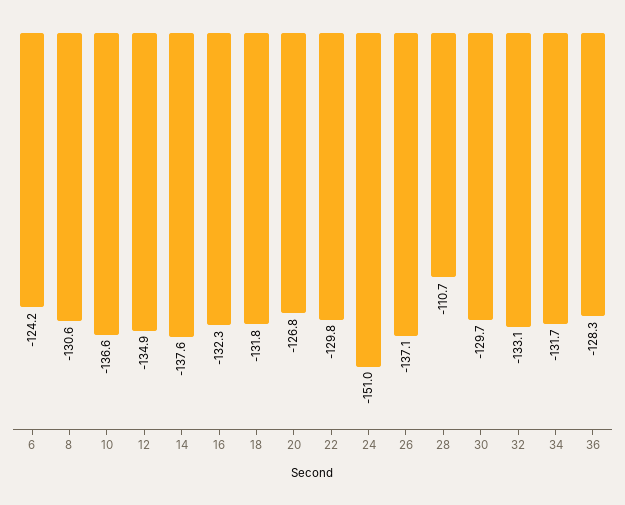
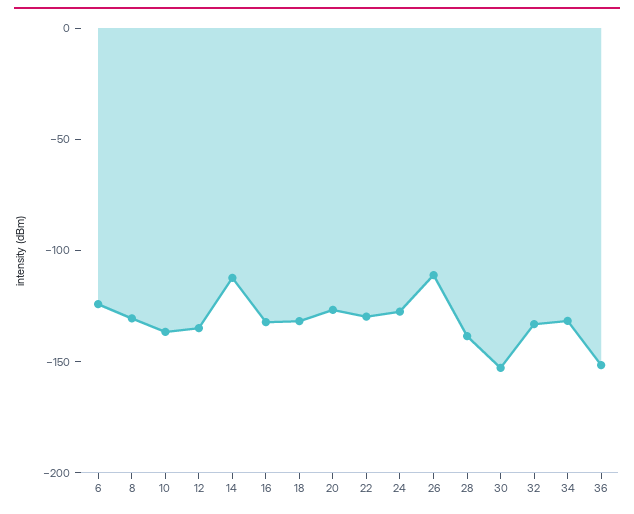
  {
    "6": -124.2,
    "8": -130.6,
    "10": -136.6,
    "12": -134.9,
-   "14": -137.6,
+   "14": -110,
    "16": -132.3,
    "18": -131.8,
    "20": -126.8,
    "22": -129.8,
-   "24": -151,
+   "24": -130,
-   "26": -137.1,
+   "26": -110,
-   "28": -110.7,
+   "28": -140,
-   "30": -129.7,
+   "30": -150,
    "32": -133.1,
    "34": -131.7,
-   "36": -128.3
+   "36": -150
  }

